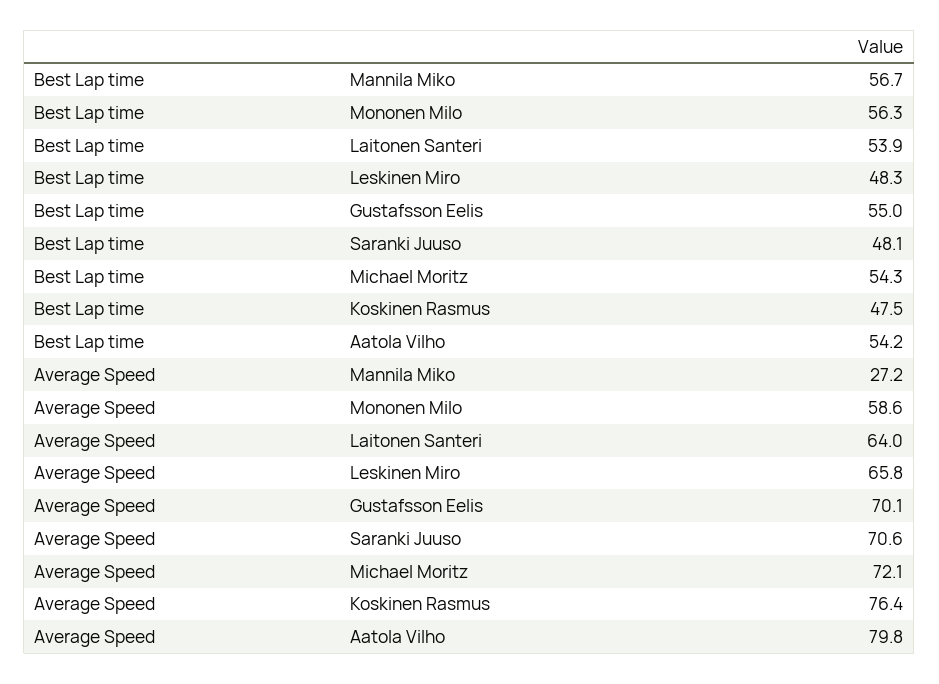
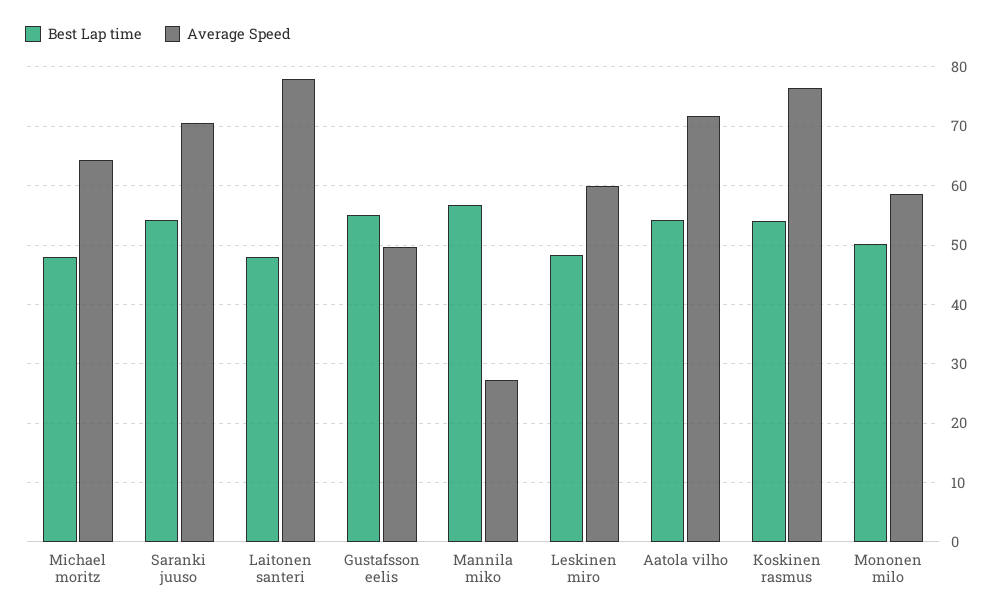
  {
    "Best Lap time": {
      "Mannila Miko": 56.7,
-     "Mononen Milo": 56.3,
+     "Mononen Milo": 50,
-     "Laitonen Santeri": 53.9,
+     "Laitonen Santeri": 48,
      "Leskinen Miro": 48.3,
      "Gustafsson Eelis": 55,
-     "Saranki Juuso": 48.1,
+     "Saranki Juuso": 54,
-     "Michael Moritz": 54.3,
+     "Michael Moritz": 48,
-     "Koskinen Rasmus": 47.5,
+     "Koskinen Rasmus": 54,
      "Aatola Vilho": 54.2
    },
    "Average Speed": {
      "Mannila Miko": 27.2,
      "Mononen Milo": 58.6,
-     "Laitonen Santeri": 64,
+     "Laitonen Santeri": 78,
-     "Leskinen Miro": 65.8,
+     "Leskinen Miro": 60,
-     "Gustafsson Eelis": 70.1,
+     "Gustafsson Eelis": 50,
      "Saranki Juuso": 70.6,
-     "Michael Moritz": 72.1,
+     "Michael Moritz": 64,
      "Koskinen Rasmus": 76.4,
-     "Aatola Vilho": 79.8
+     "Aatola Vilho": 72
    }
  }

